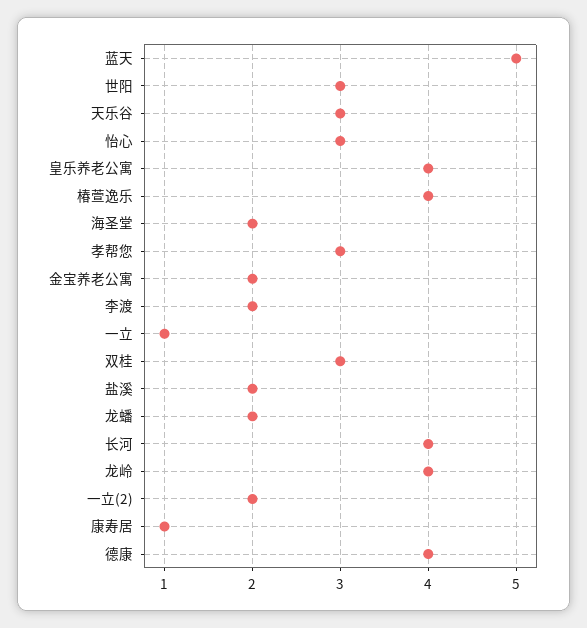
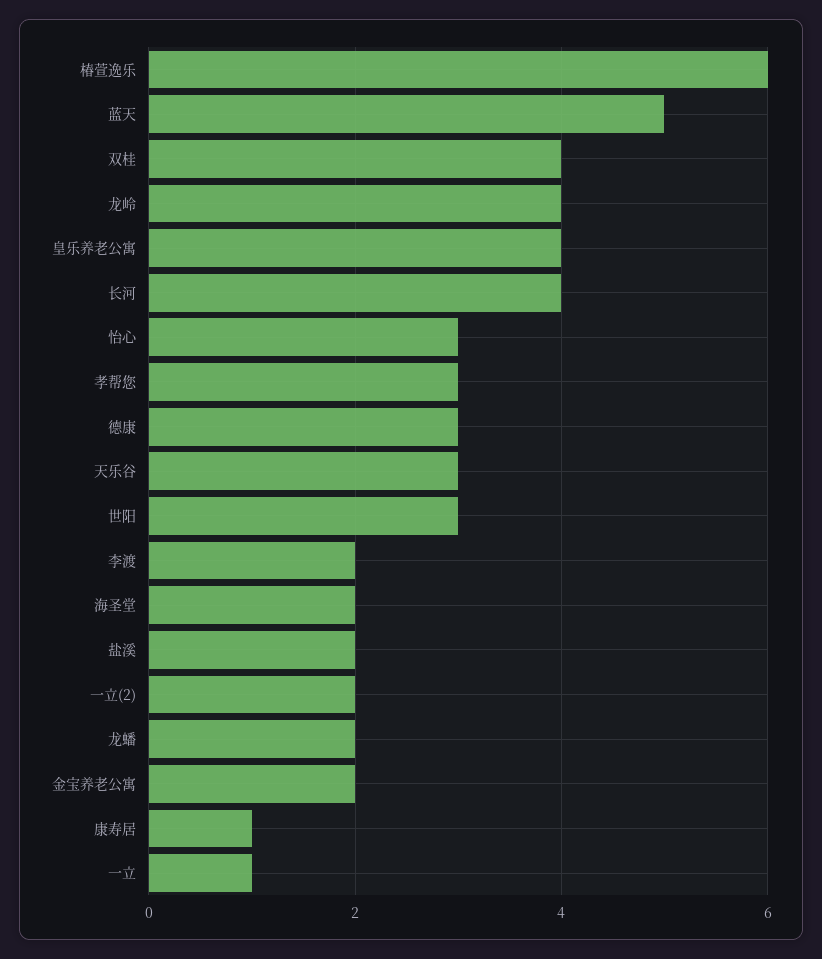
  {
    "蓝天": 5,
    "世阳": 3,
    "天乐谷": 3,
    "怡心": 3,
    "皇乐养老公寓": 4,
-   "椿萱逸乐": 4,
+   "椿萱逸乐": 6,
    "海圣堂": 2,
    "孝帮您": 3,
    "金宝养老公寓": 2,
    "李渡": 2,
    "一立": 1,
-   "双桂": 3,
+   "双桂": 4,
    "盐溪": 2,
    "龙蟠": 2,
    "长河": 4,
    "龙岭": 4,
    "一立(2)": 2,
    "康寿居": 1,
-   "德康": 4
+   "德康": 3
  }

